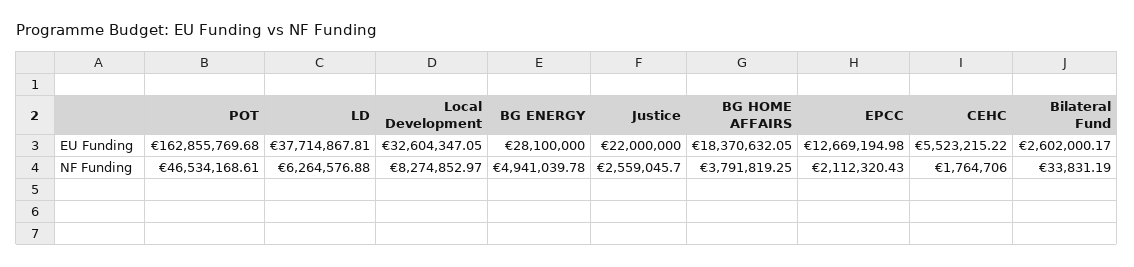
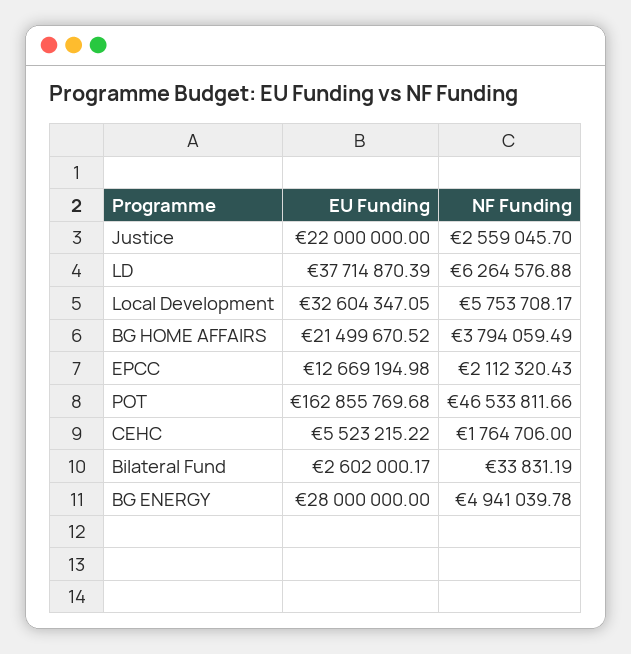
  {
    "POT": {
      "EU Funding": 162855769.68,
-     "NF Funding": 46534168.61
+     "NF Funding": 46533811.66
    },
    "LD": {
-     "EU Funding": 37714867.81,
+     "EU Funding": 37714870.39,
      "NF Funding": 6264576.88
    },
    "Local Development": {
      "EU Funding": 32604347.05,
-     "NF Funding": 8274852.97
+     "NF Funding": 5753708.17
    },
    "BG ENERGY": {
-     "EU Funding": 28100000,
+     "EU Funding": 28000000,
      "NF Funding": 4941039.78
    },
    "Justice": {
      "EU Funding": 22000000,
      "NF Funding": 2559045.7
    },
    "BG HOME AFFAIRS": {
-     "EU Funding": 18370632.05,
+     "EU Funding": 21499670.52,
-     "NF Funding": 3791819.25
+     "NF Funding": 3794059.49
    },
    "EPCC": {
      "EU Funding": 12669194.98,
      "NF Funding": 2112320.43
    },
    "CEHC": {
      "EU Funding": 5523215.22,
      "NF Funding": 1764706
    },
    "Bilateral Fund": {
      "EU Funding": 2602000.17,
      "NF Funding": 33831.19
    }
  }

